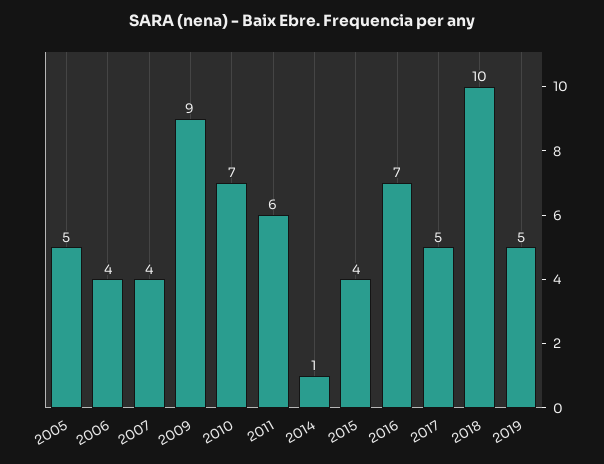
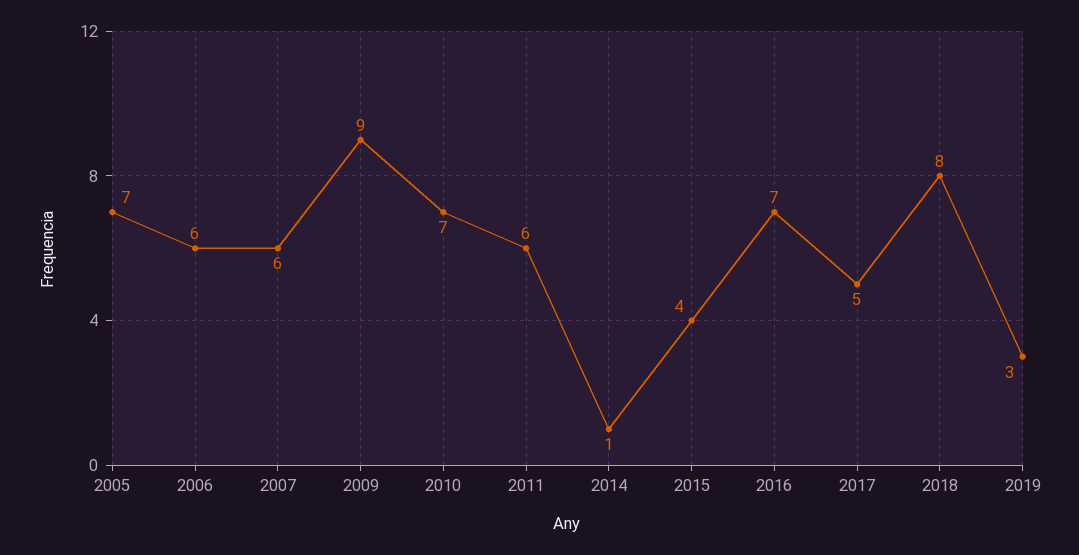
  {
-   "2005": 5,
+   "2005": 7,
-   "2006": 4,
+   "2006": 6,
-   "2007": 4,
+   "2007": 6,
    "2009": 9,
    "2010": 7,
    "2011": 6,
    "2014": 1,
    "2015": 4,
    "2016": 7,
    "2017": 5,
-   "2018": 10,
+   "2018": 8,
-   "2019": 5
+   "2019": 3
  }

